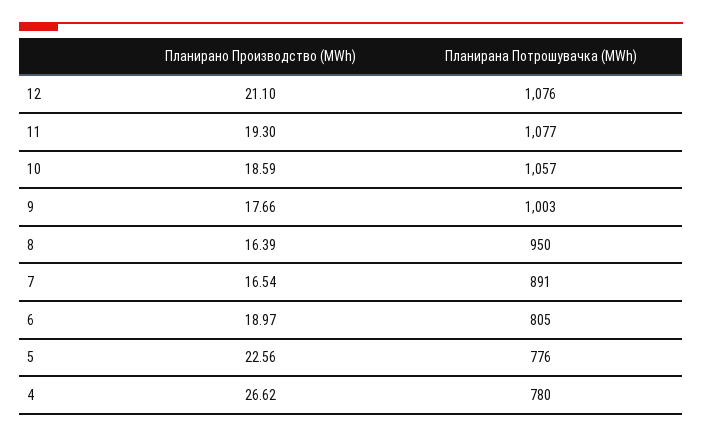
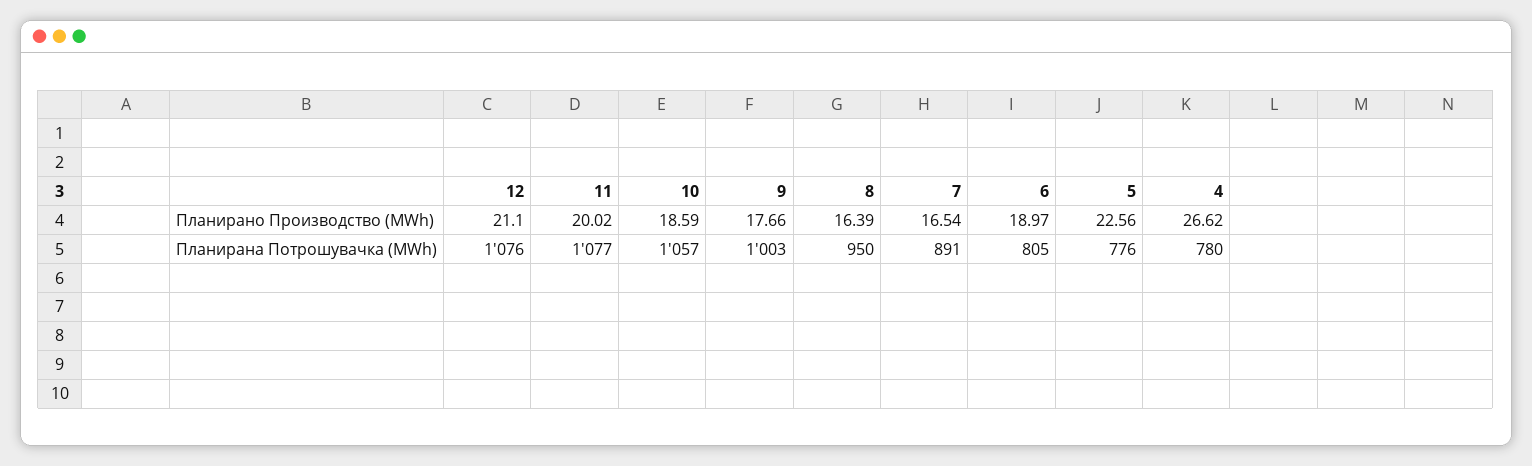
  {
    "Планирано Производство (MWh)": {
      "12": 21.1,
-     "11": 19.3,
+     "11": 20.02,
      "10": 18.59,
      "9": 17.66,
      "8": 16.39,
      "7": 16.54,
      "6": 18.97,
      "5": 22.56,
      "4": 26.62
    },
    "Планирана Потрошувачка (MWh)": {
      "12": 1076,
      "11": 1077,
      "10": 1057,
      "9": 1003,
      "8": 950,
      "7": 891,
      "6": 805,
      "5": 776,
      "4": 780
    }
  }

